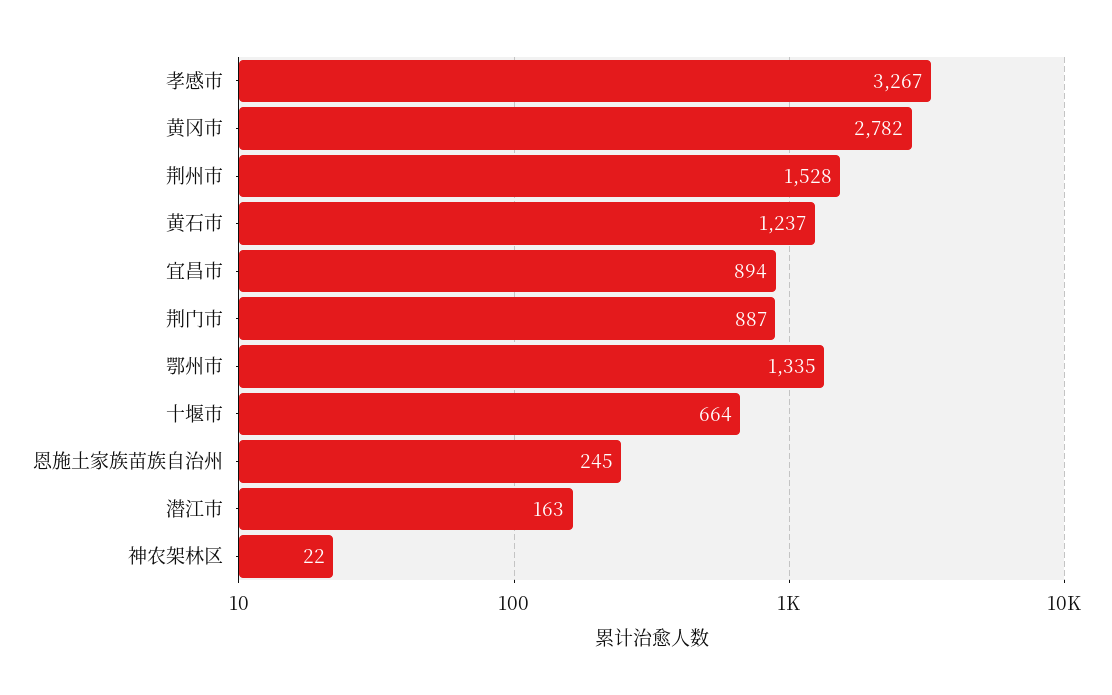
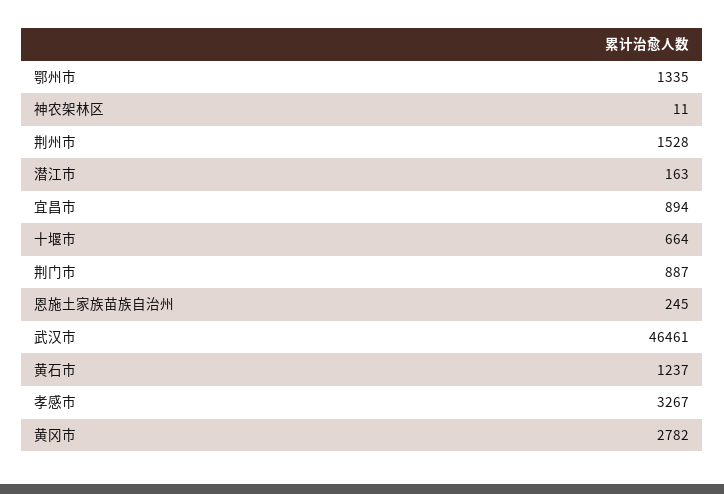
  {
    "孝感市": 3267,
    "黄冈市": 2782,
    "荆州市": 1528,
    "黄石市": 1237,
    "宜昌市": 894,
    "荆门市": 887,
    "鄂州市": 1335,
    "十堰市": 664,
    "恩施土家族苗族自治州": 245,
    "潜江市": 163,
-   "神农架林区": 22
+   "神农架林区": 11,
+   "武汉市": 46461
  }

